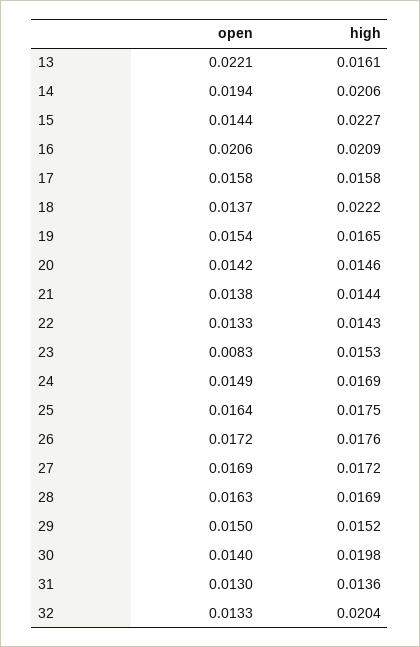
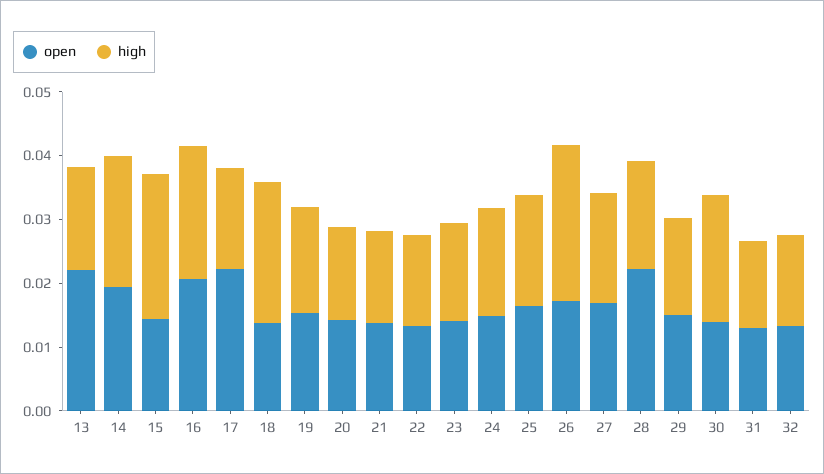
  {
    "open": {
      "13": 0.0221,
      "14": 0.0194,
      "15": 0.0144,
      "16": 0.0206,
-     "17": 0.0158,
+     "17": 0.022,
      "18": 0.0137,
      "19": 0.0154,
      "20": 0.0142,
      "21": 0.0138,
      "22": 0.0133,
-     "23": 0.0083,
+     "23": 0.014,
      "24": 0.0149,
      "25": 0.0164,
      "26": 0.0172,
      "27": 0.0169,
-     "28": 0.0163,
+     "28": 0.022,
      "29": 0.015,
      "30": 0.014,
      "31": 0.013,
      "32": 0.0133
    },
    "high": {
      "13": 0.0161,
      "14": 0.0206,
      "15": 0.0227,
      "16": 0.0209,
      "17": 0.0158,
      "18": 0.0222,
      "19": 0.0165,
      "20": 0.0146,
      "21": 0.0144,
      "22": 0.0143,
      "23": 0.0153,
      "24": 0.0169,
      "25": 0.0175,
-     "26": 0.0176,
+     "26": 0.024,
      "27": 0.0172,
      "28": 0.0169,
      "29": 0.0152,
      "30": 0.0198,
      "31": 0.0136,
-     "32": 0.0204
+     "32": 0.014
    }
  }

